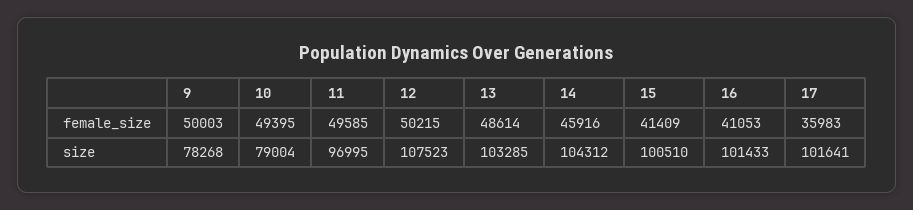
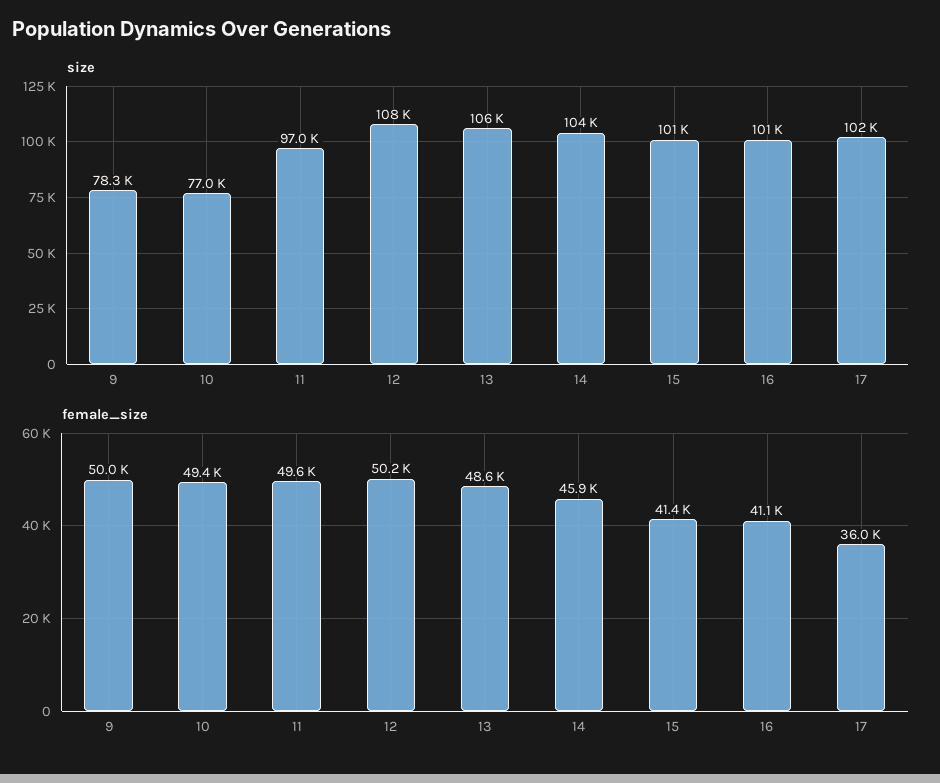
  {
    "female_size": {
      "9": 50003,
      "10": 49395,
      "11": 49585,
      "12": 50215,
      "13": 48614,
      "14": 45916,
      "15": 41409,
      "16": 41053,
      "17": 35983
    },
    "size": {
      "9": 78268,
-     "10": 79004,
+     "10": 77000,
      "11": 96995,
      "12": 107523,
-     "13": 103285,
+     "13": 106000,
      "14": 104312,
      "15": 100510,
      "16": 101433,
      "17": 101641
    }
  }

